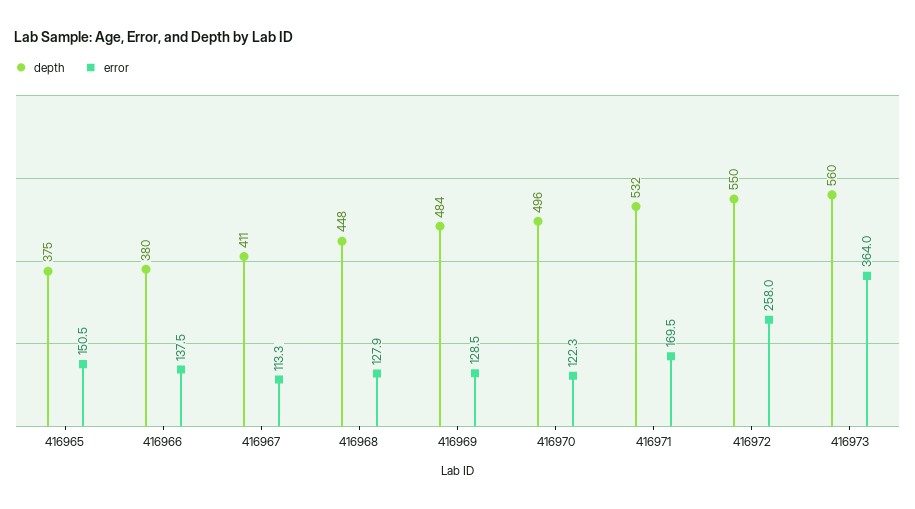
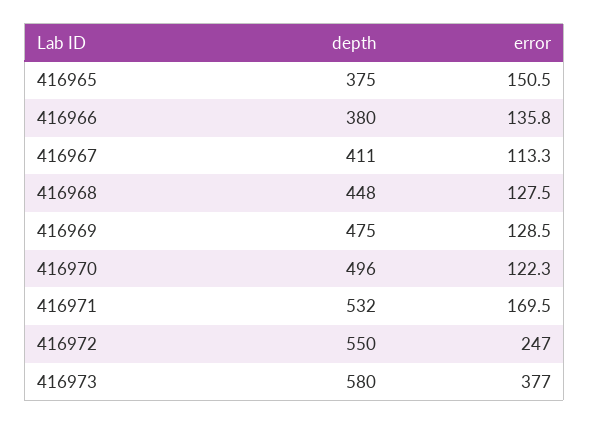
  {
    "depth": {
      "416965": 375,
      "416966": 380,
      "416967": 411,
      "416968": 448,
-     "416969": 484,
+     "416969": 475,
      "416970": 496,
      "416971": 532,
      "416972": 550,
-     "416973": 560
+     "416973": 580
    },
    "error": {
      "416965": 150.5,
-     "416966": 137.5,
+     "416966": 135.8,
      "416967": 113.3,
-     "416968": 127.9,
+     "416968": 127.5,
      "416969": 128.5,
      "416970": 122.3,
      "416971": 169.5,
-     "416972": 258,
+     "416972": 247,
-     "416973": 364
+     "416973": 377
    }
  }

